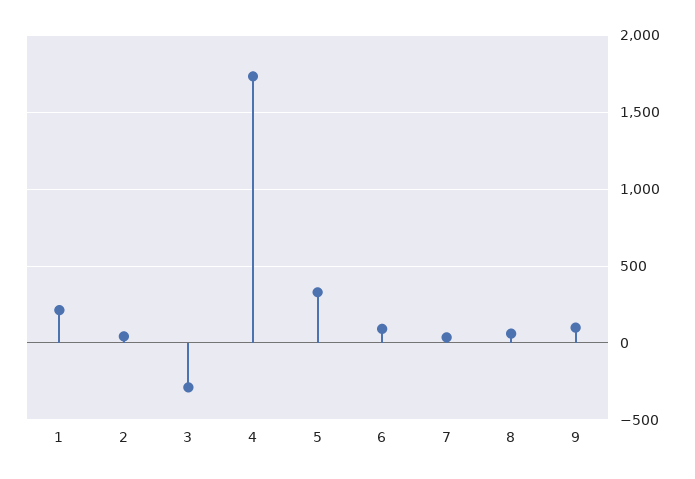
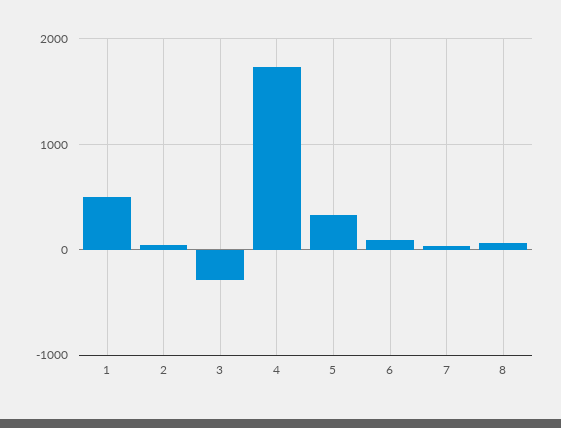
  {
-   "1": 200,
+   "1": 500,
    "2": 50,
    "3": -300,
    "4": 1750,
    "5": 350,
    "6": 100,
    "7": 50,
-   "8": 50,
+   "8": 50
-   "9": 100
  }

